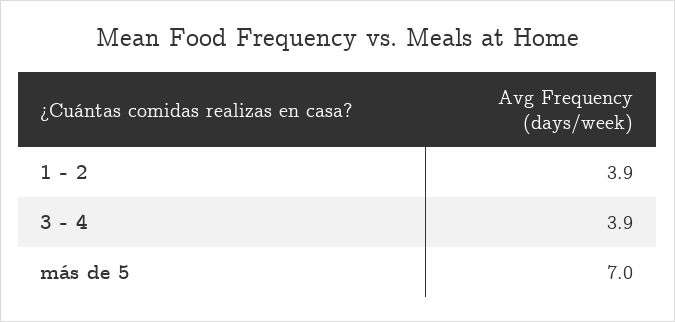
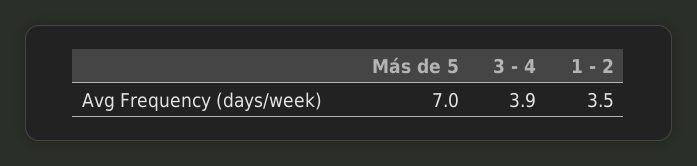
  {
-   "1 - 2": 3.9,
+   "1 - 2": 3.5,
    "3 - 4": 3.9,
    "más de 5": 7
  }

